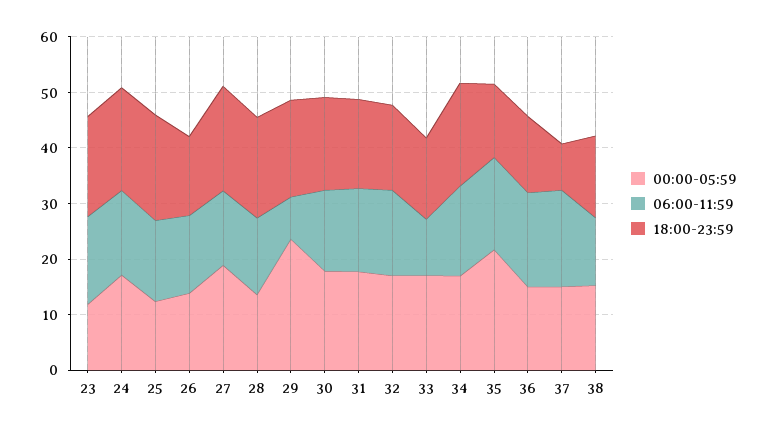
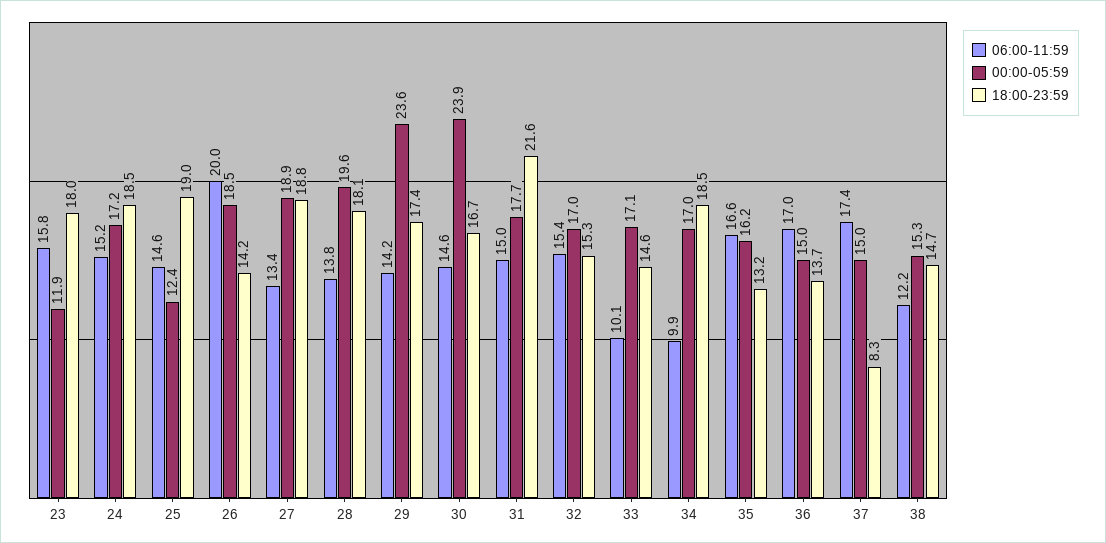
  {
    "00:00-05:59": {
      "23": 11.9,
      "24": 17.2,
      "25": 12.4,
-     "26": 14,
+     "26": 18.5,
      "27": 18.9,
-     "28": 14,
+     "28": 19.6,
      "29": 23.6,
-     "30": 18,
+     "30": 23.9,
      "31": 17.7,
      "32": 17,
      "33": 17.1,
      "34": 17,
-     "35": 22,
+     "35": 16.2,
      "36": 15,
      "37": 15,
      "38": 15.3
    },
    "06:00-11:59": {
      "23": 15.8,
      "24": 15.2,
      "25": 14.6,
-     "26": 14,
+     "26": 20,
      "27": 13.4,
      "28": 13.8,
-     "29": 8,
+     "29": 14.2,
      "30": 14.6,
      "31": 15,
      "32": 15.4,
      "33": 10.1,
-     "34": 16,
+     "34": 9.9,
      "35": 16.6,
      "36": 17,
      "37": 17.4,
      "38": 12.2
    },
    "18:00-23:59": {
      "23": 18,
      "24": 18.5,
      "25": 19,
      "26": 14.2,
      "27": 18.8,
      "28": 18.1,
      "29": 17.4,
      "30": 16.7,
-     "31": 16,
+     "31": 21.6,
      "32": 15.3,
      "33": 14.6,
      "34": 18.5,
      "35": 13.2,
      "36": 13.7,
      "37": 8.3,
      "38": 14.7
    }
  }

